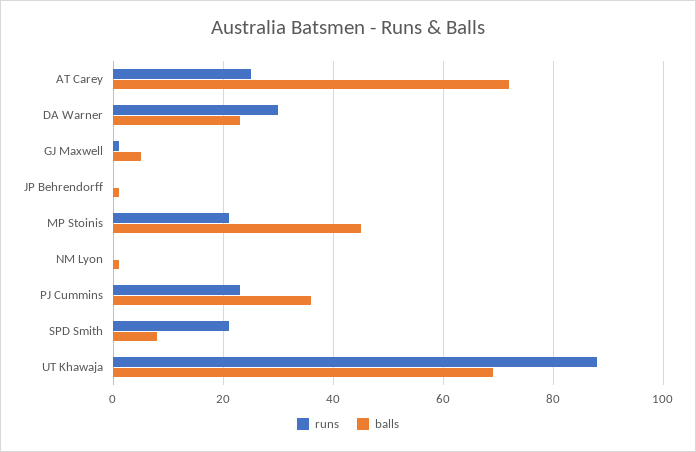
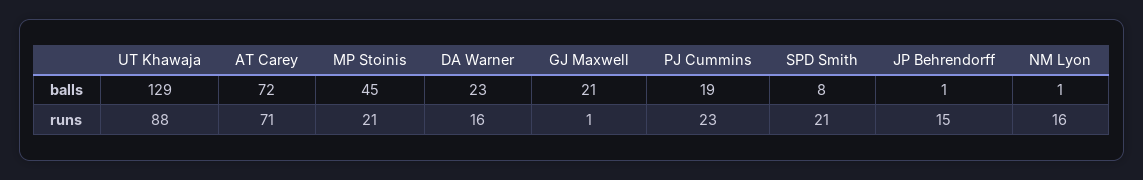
  {
    "runs": {
-     "AT Carey": 25,
+     "AT Carey": 71,
-     "DA Warner": 30,
+     "DA Warner": 16,
      "GJ Maxwell": 1,
-     "JP Behrendorff": 0,
+     "JP Behrendorff": 15,
      "MP Stoinis": 21,
-     "NM Lyon": 0,
+     "NM Lyon": 16,
      "PJ Cummins": 23,
      "SPD Smith": 21,
      "UT Khawaja": 88
    },
    "balls": {
      "AT Carey": 72,
      "DA Warner": 23,
-     "GJ Maxwell": 5,
+     "GJ Maxwell": 21,
      "JP Behrendorff": 1,
      "MP Stoinis": 45,
      "NM Lyon": 1,
-     "PJ Cummins": 35,
+     "PJ Cummins": 19,
      "SPD Smith": 8,
-     "UT Khawaja": 70
+     "UT Khawaja": 129
    }
  }

